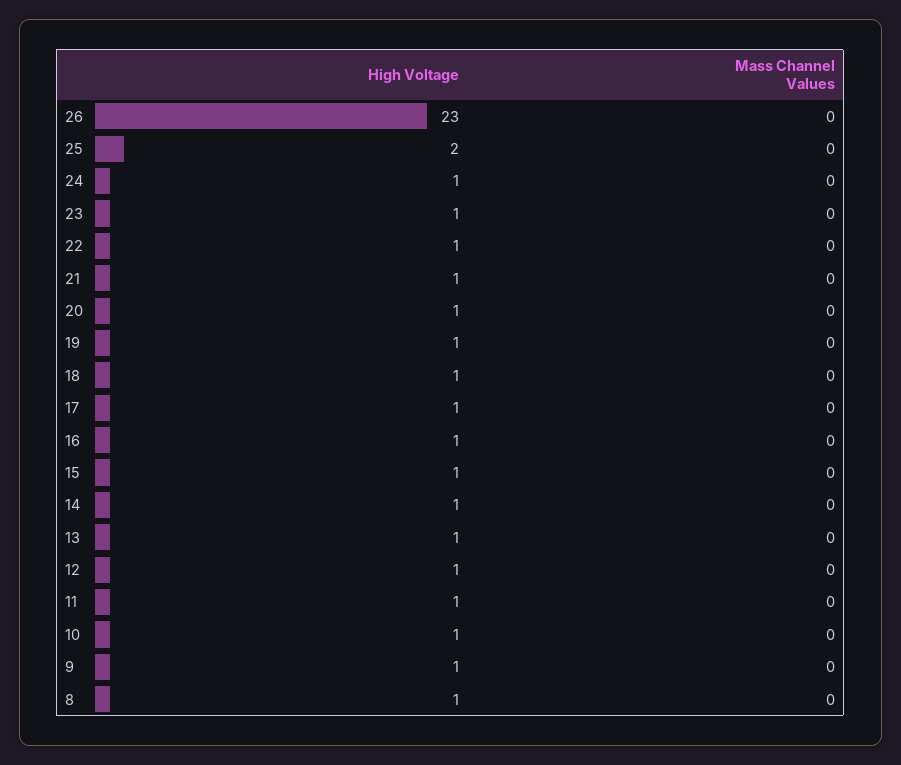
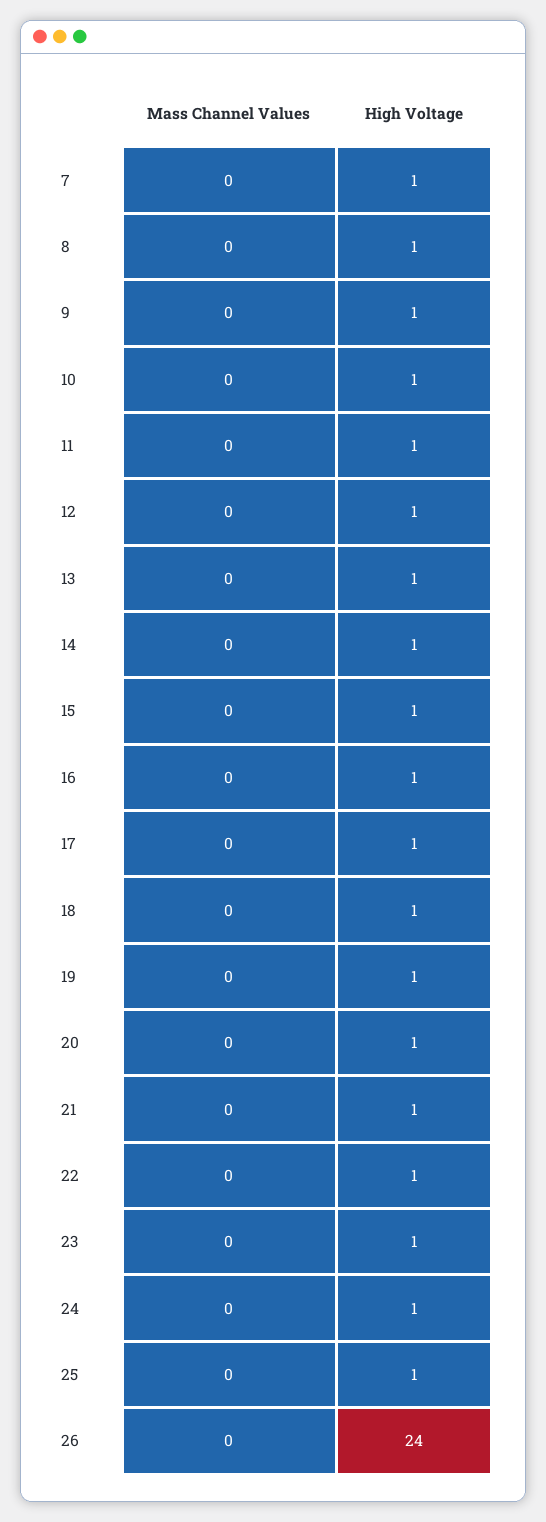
  {
    "High Voltage": {
-     "26": 23,
+     "26": 24,
-     "25": 2,
+     "25": 1,
      "24": 1,
      "23": 1,
      "22": 1,
      "21": 1,
      "20": 1,
      "19": 1,
      "18": 1,
      "17": 1,
      "16": 1,
      "15": 1,
      "14": 1,
      "13": 1,
      "12": 1,
      "11": 1,
      "10": 1,
      "9": 1,
-     "8": 1
+     "8": 1,
+     "7": 1
    },
    "Mass Channel Values": {
      "26": 0,
      "25": 0,
      "24": 0,
      "23": 0,
      "22": 0,
      "21": 0,
      "20": 0,
      "19": 0,
      "18": 0,
      "17": 0,
      "16": 0,
      "15": 0,
      "14": 0,
      "13": 0,
      "12": 0,
      "11": 0,
      "10": 0,
      "9": 0,
-     "8": 0
+     "8": 0,
+     "7": 0
    }
  }

